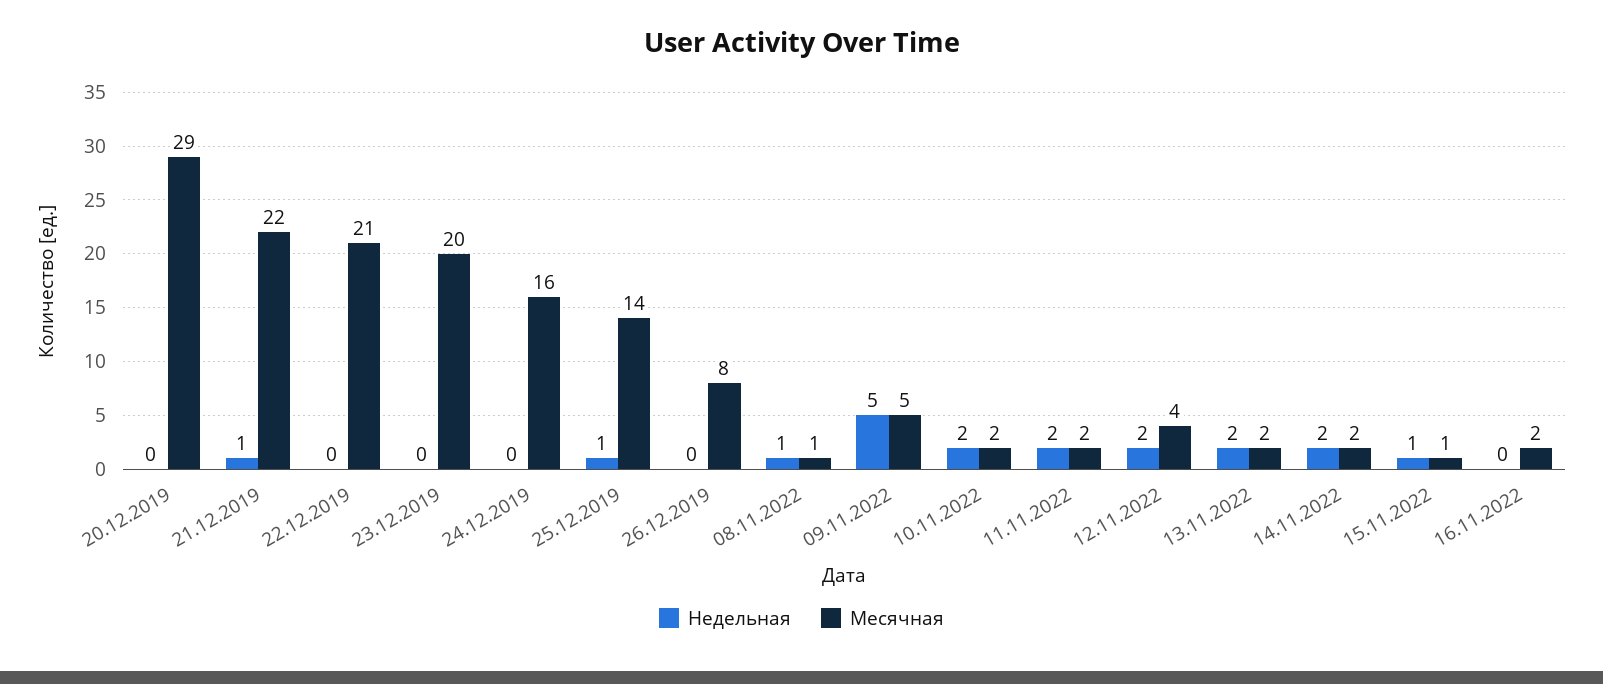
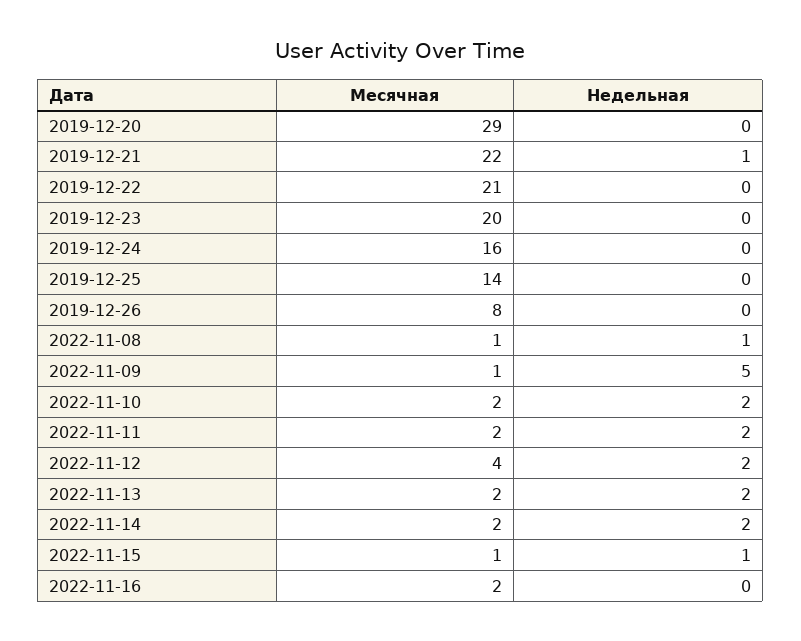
  {
    "Недельная": {
      "20.12.2019": 0,
      "21.12.2019": 1,
      "22.12.2019": 0,
      "23.12.2019": 0,
      "24.12.2019": 0,
-     "25.12.2019": 1,
+     "25.12.2019": 0,
      "26.12.2019": 0,
      "08.11.2022": 1,
      "09.11.2022": 5,
      "10.11.2022": 2,
      "11.11.2022": 2,
      "12.11.2022": 2,
      "13.11.2022": 2,
      "14.11.2022": 2,
      "15.11.2022": 1,
      "16.11.2022": 0
    },
    "Месячная": {
      "20.12.2019": 29,
      "21.12.2019": 22,
      "22.12.2019": 21,
      "23.12.2019": 20,
      "24.12.2019": 16,
      "25.12.2019": 14,
      "26.12.2019": 8,
      "08.11.2022": 1,
-     "09.11.2022": 5,
+     "09.11.2022": 1,
      "10.11.2022": 2,
      "11.11.2022": 2,
      "12.11.2022": 4,
      "13.11.2022": 2,
      "14.11.2022": 2,
      "15.11.2022": 1,
      "16.11.2022": 2
    }
  }

